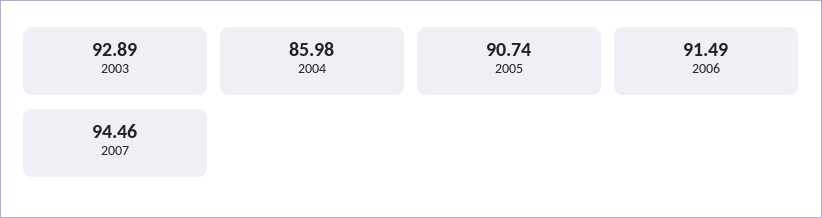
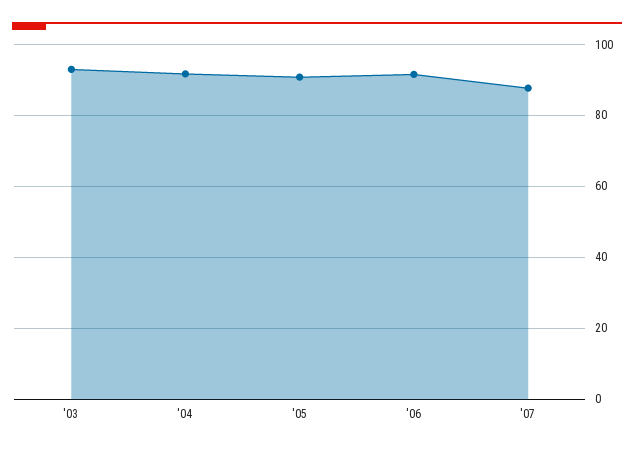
  {
    "2003": 92.89,
-   "2004": 85.98,
+   "2004": 92,
    "2005": 90.74,
    "2006": 91.49,
-   "2007": 94.46
+   "2007": 88
  }

